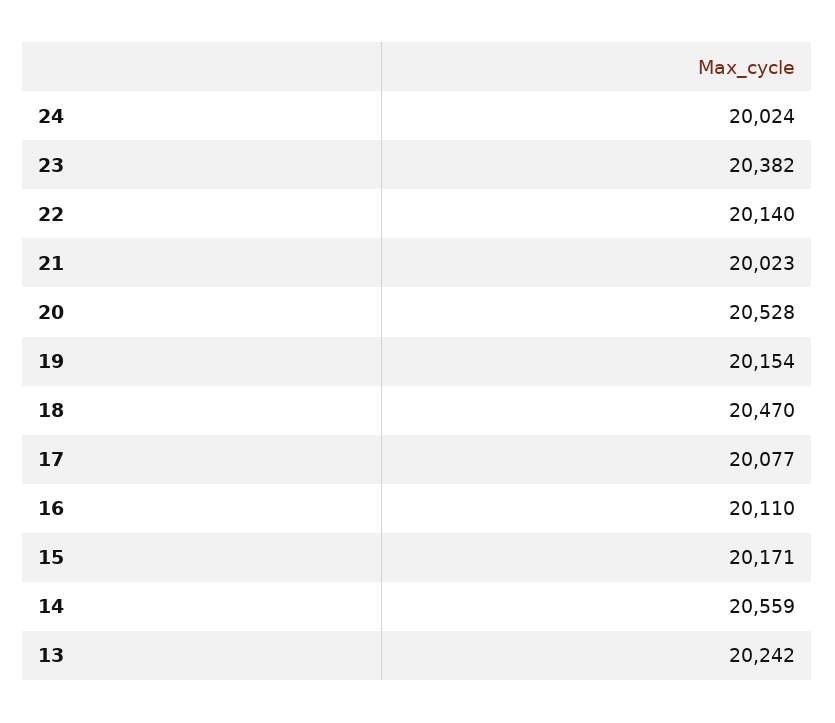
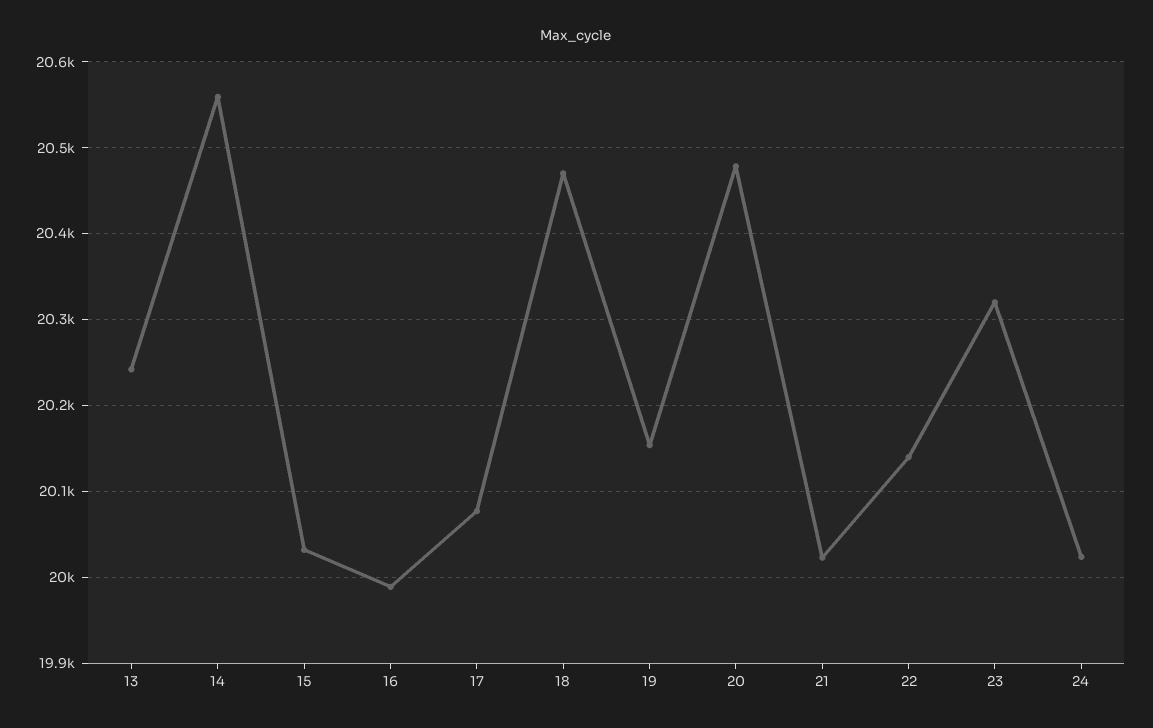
  {
    "24": 20024,
-   "23": 20382,
+   "23": 20320,
    "22": 20140,
    "21": 20023,
-   "20": 20528,
+   "20": 20480,
    "19": 20154,
    "18": 20470,
    "17": 20077,
-   "16": 20110,
+   "16": 19990,
-   "15": 20171,
+   "15": 20030,
    "14": 20559,
    "13": 20242
  }

